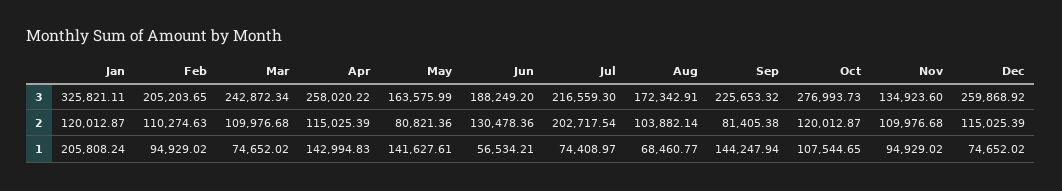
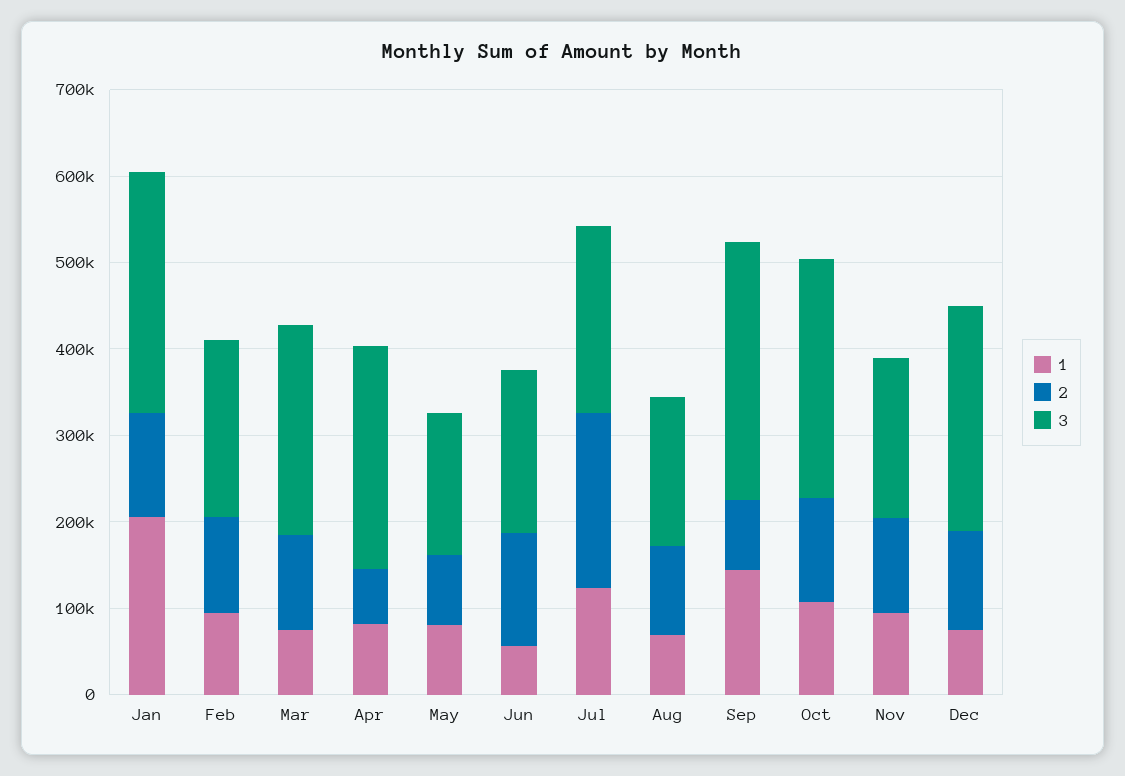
  {
    "3": {
-     "Jan": 325821.11,
+     "Jan": 280000,
      "Feb": 205203.65,
      "Mar": 242872.34,
      "Apr": 258020.22,
      "May": 163575.99,
      "Jun": 188249.2,
      "Jul": 216559.3,
      "Aug": 172342.91,
-     "Sep": 225653.32,
+     "Sep": 300000,
      "Oct": 276993.73,
-     "Nov": 134923.6,
+     "Nov": 180000,
      "Dec": 259868.92
    },
    "2": {
      "Jan": 120012.87,
      "Feb": 110274.63,
      "Mar": 109976.68,
-     "Apr": 115025.39,
+     "Apr": 60000,
      "May": 80821.36,
      "Jun": 130478.36,
      "Jul": 202717.54,
      "Aug": 103882.14,
      "Sep": 81405.38,
      "Oct": 120012.87,
      "Nov": 109976.68,
      "Dec": 115025.39
    },
    "1": {
      "Jan": 205808.24,
      "Feb": 94929.02,
      "Mar": 74652.02,
-     "Apr": 142994.83,
+     "Apr": 80000,
-     "May": 141627.61,
+     "May": 80000,
      "Jun": 56534.21,
-     "Jul": 74408.97,
+     "Jul": 120000,
      "Aug": 68460.77,
      "Sep": 144247.94,
      "Oct": 107544.65,
      "Nov": 94929.02,
      "Dec": 74652.02
    }
  }

